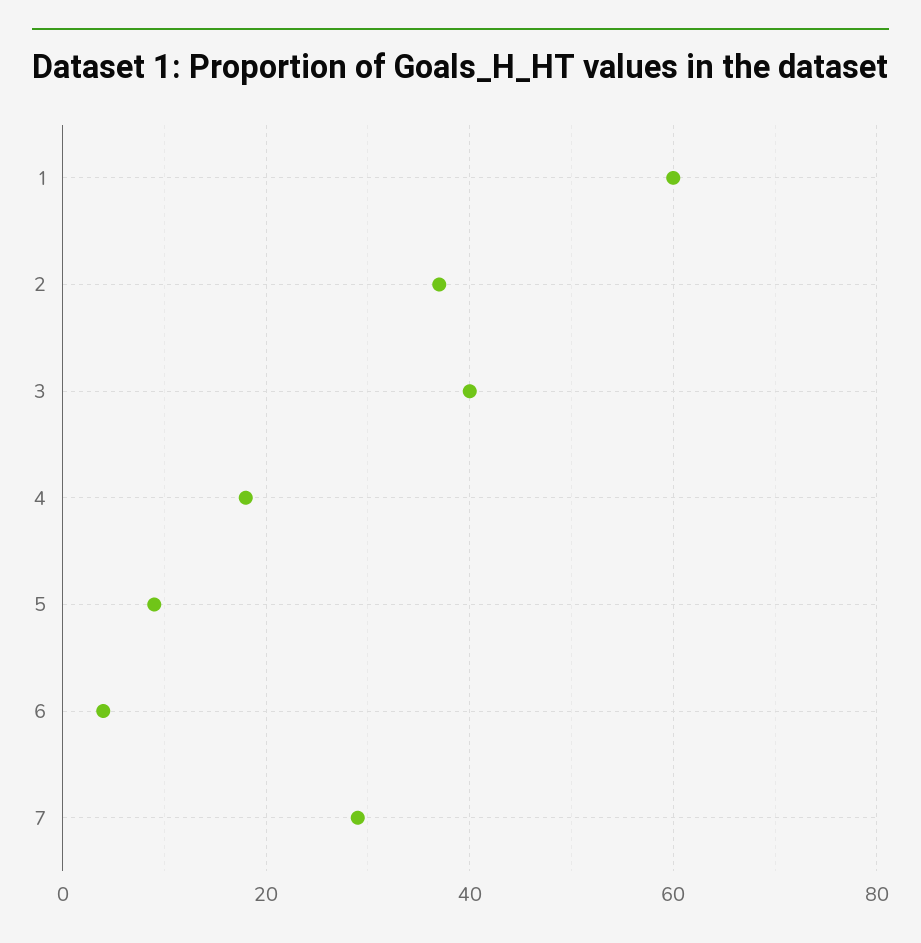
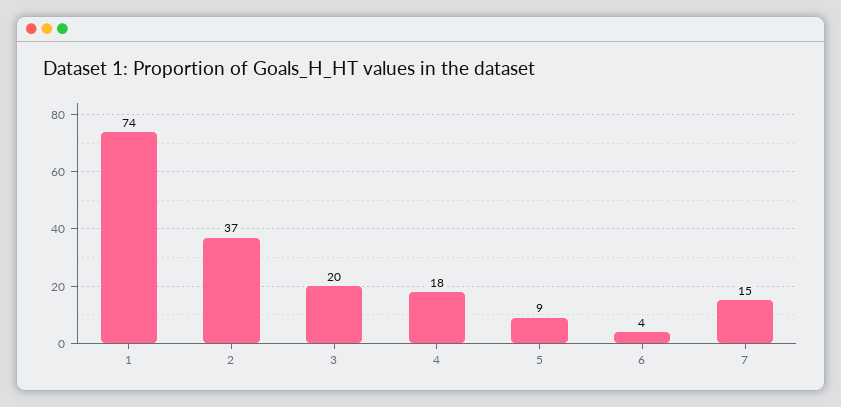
  {
-   "1": 60,
+   "1": 74,
    "2": 37,
-   "3": 40,
+   "3": 20,
    "4": 18,
    "5": 9,
    "6": 4,
-   "7": 30
+   "7": 15
  }

